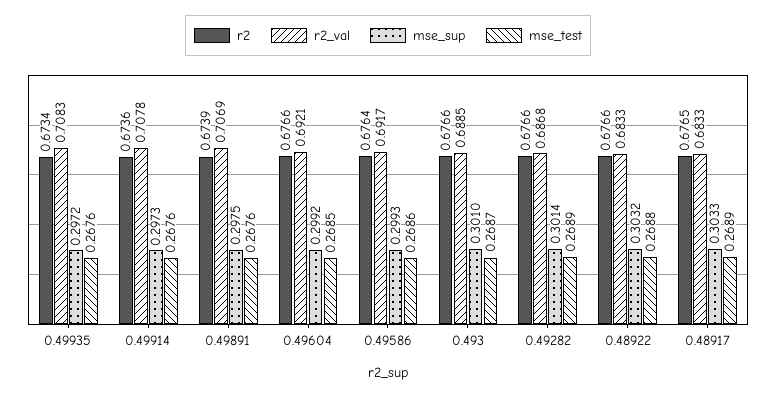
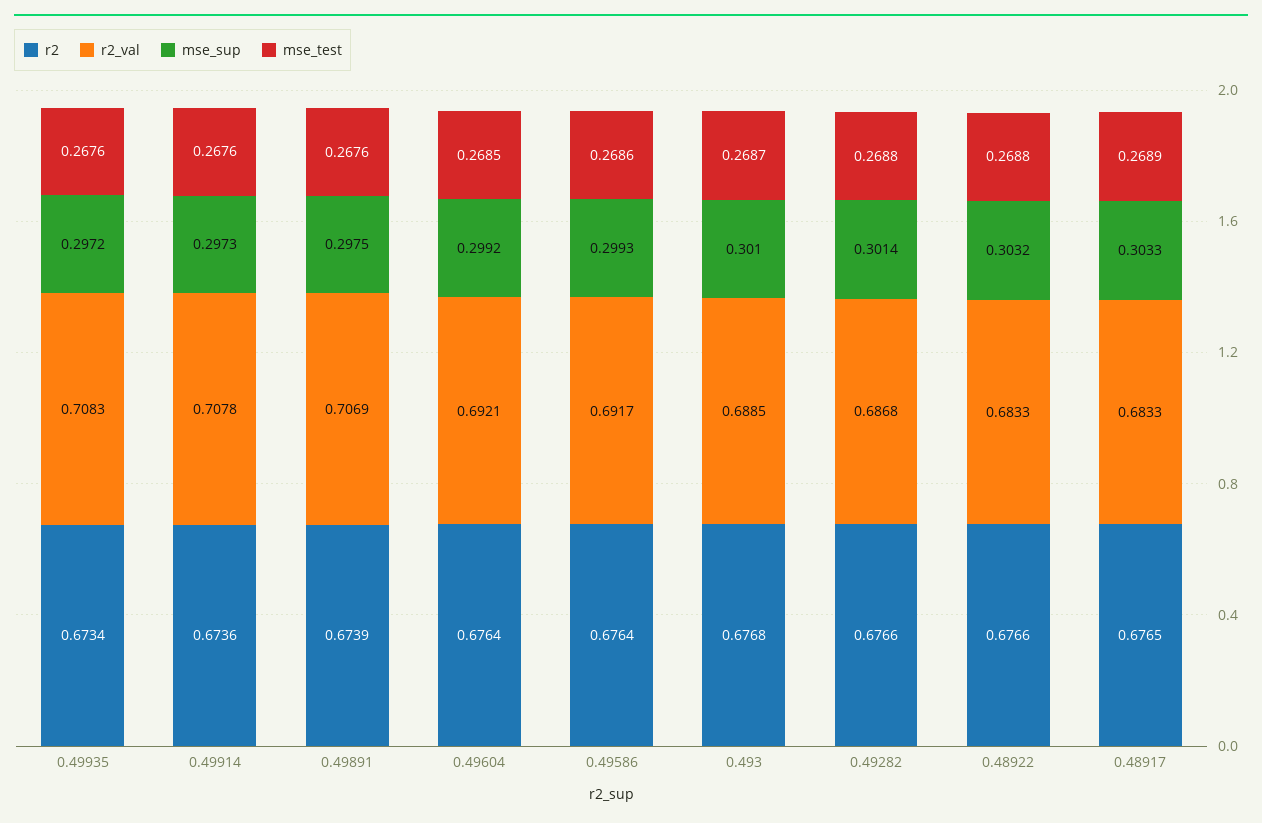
  {
    "r2": {
      "0.49935": 0.6734,
      "0.49914": 0.6736,
      "0.49891": 0.6739,
-     "0.49604": 0.6766,
+     "0.49604": 0.6764,
      "0.49586": 0.6764,
-     "0.493": 0.6766,
+     "0.493": 0.6768,
      "0.49282": 0.6766,
      "0.48922": 0.6766,
      "0.48917": 0.6765
    },
    "r2_val": {
      "0.49935": 0.7083,
      "0.49914": 0.7078,
      "0.49891": 0.7069,
      "0.49604": 0.6921,
      "0.49586": 0.6917,
      "0.493": 0.6885,
      "0.49282": 0.6868,
      "0.48922": 0.6833,
      "0.48917": 0.6833
    },
    "mse_sup": {
      "0.49935": 0.2972,
      "0.49914": 0.2973,
      "0.49891": 0.2975,
      "0.49604": 0.2992,
      "0.49586": 0.2993,
      "0.493": 0.301,
      "0.49282": 0.3014,
      "0.48922": 0.3032,
      "0.48917": 0.3033
    },
    "mse_test": {
      "0.49935": 0.2676,
      "0.49914": 0.2676,
      "0.49891": 0.2676,
      "0.49604": 0.2685,
      "0.49586": 0.2686,
      "0.493": 0.2687,
-     "0.49282": 0.2689,
+     "0.49282": 0.2688,
      "0.48922": 0.2688,
      "0.48917": 0.2689
    }
  }

